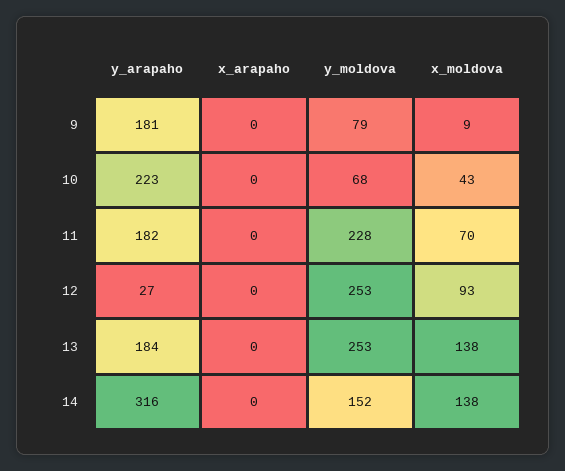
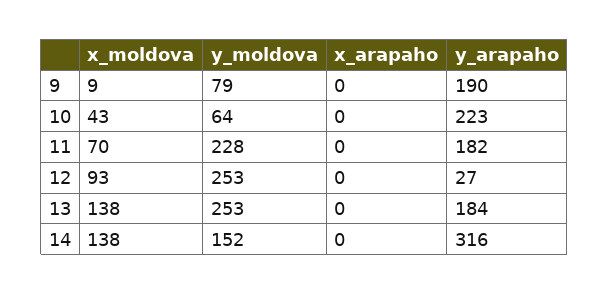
  {
    "y_arapaho": {
-     "9": 181,
+     "9": 190,
      "10": 223,
      "11": 182,
      "12": 27,
      "13": 184,
      "14": 316
    },
    "x_arapaho": {
      "9": 0,
      "10": 0,
      "11": 0,
      "12": 0,
      "13": 0,
      "14": 0
    },
    "y_moldova": {
      "9": 79,
-     "10": 68,
+     "10": 64,
      "11": 228,
      "12": 253,
      "13": 253,
      "14": 152
    },
    "x_moldova": {
      "9": 9,
      "10": 43,
      "11": 70,
      "12": 93,
      "13": 138,
      "14": 138
    }
  }

